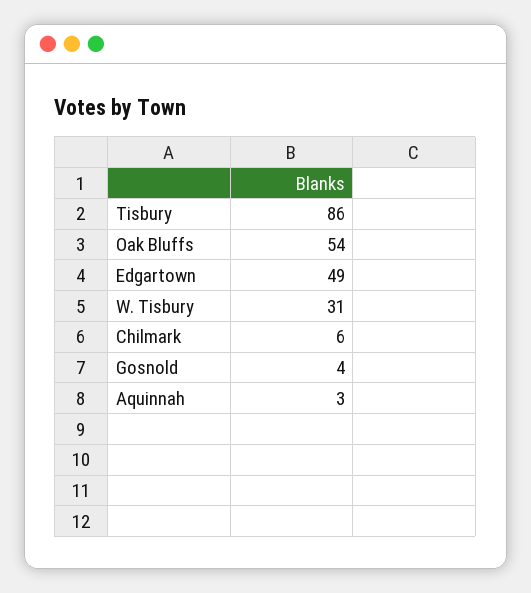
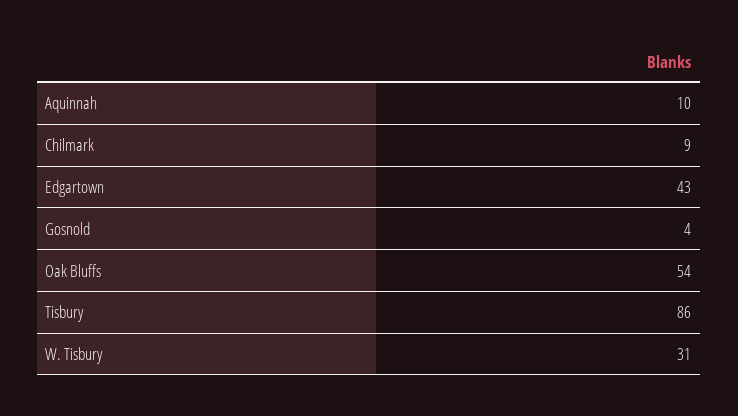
  {
    "Tisbury": 86,
    "Oak Bluffs": 54,
-   "Edgartown": 49,
+   "Edgartown": 43,
    "W. Tisbury": 31,
-   "Chilmark": 6,
+   "Chilmark": 9,
    "Gosnold": 4,
-   "Aquinnah": 3
+   "Aquinnah": 10
  }

